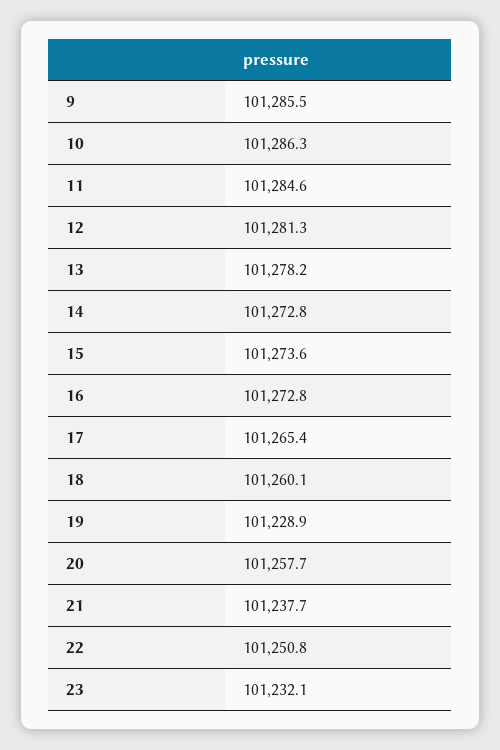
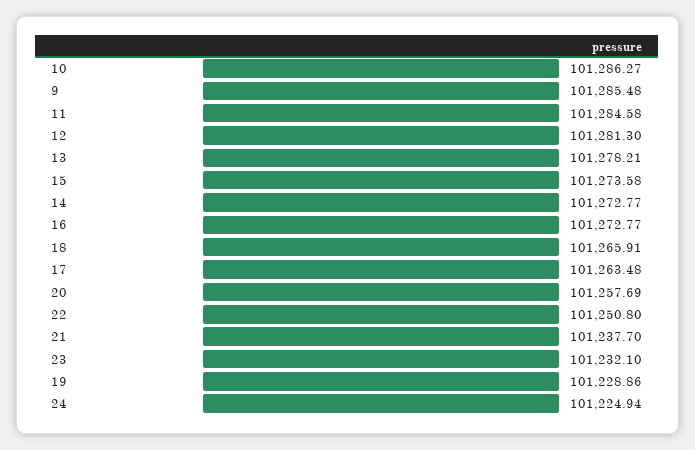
  {
    "9": 101285.48,
    "10": 101286.27,
    "11": 101284.58,
    "12": 101281.3,
    "13": 101278.21,
    "14": 101272.77,
    "15": 101273.58,
    "16": 101272.77,
-   "17": 101265.4,
+   "17": 101263.48,
-   "18": 101260.1,
+   "18": 101265.91,
    "19": 101228.86,
    "20": 101257.69,
    "21": 101237.7,
    "22": 101250.8,
-   "23": 101232.1
+   "23": 101232.1,
+   "24": 101224.94
  }

